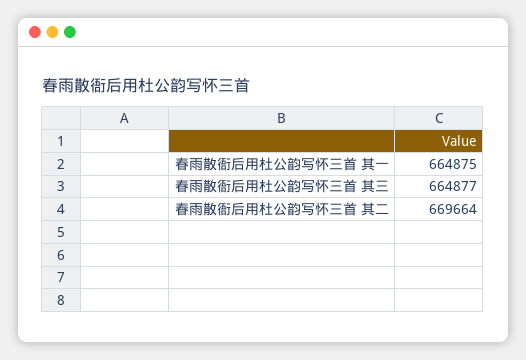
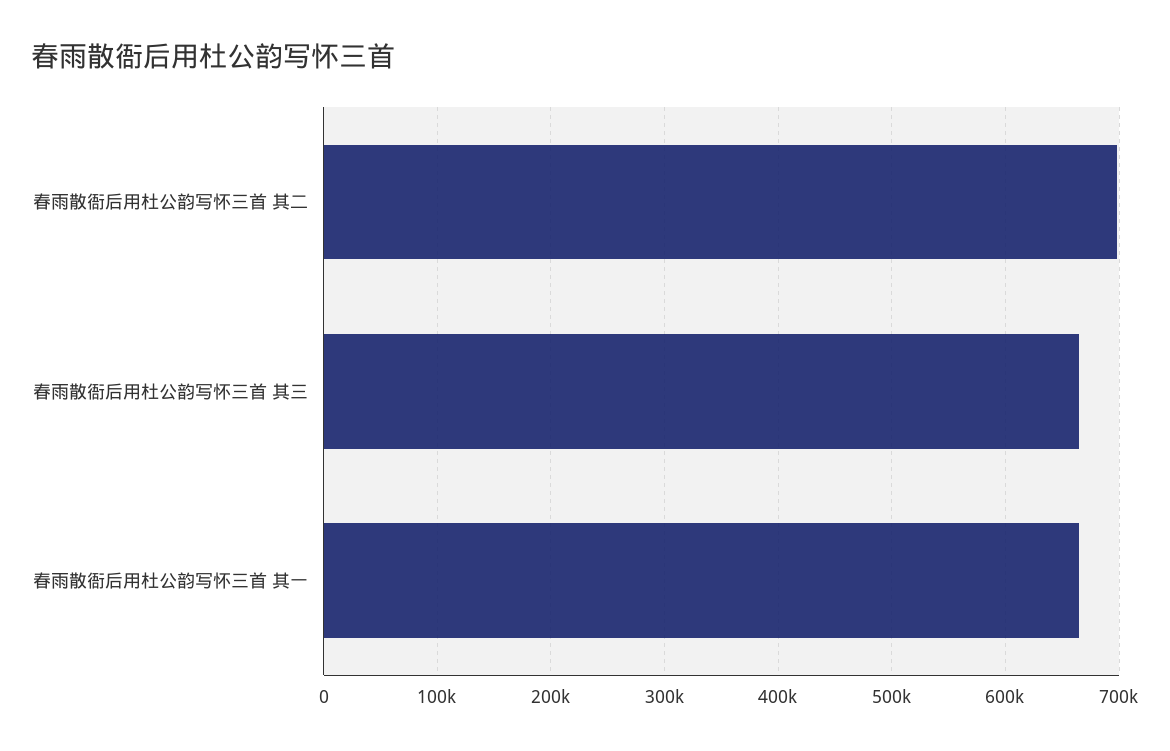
  {
    "春雨散衙后用杜公韵写怀三首 其一": 664875,
    "春雨散衙后用杜公韵写怀三首 其三": 664877,
-   "春雨散衙后用杜公韵写怀三首 其二": 669664
+   "春雨散衙后用杜公韵写怀三首 其二": 700000
  }

